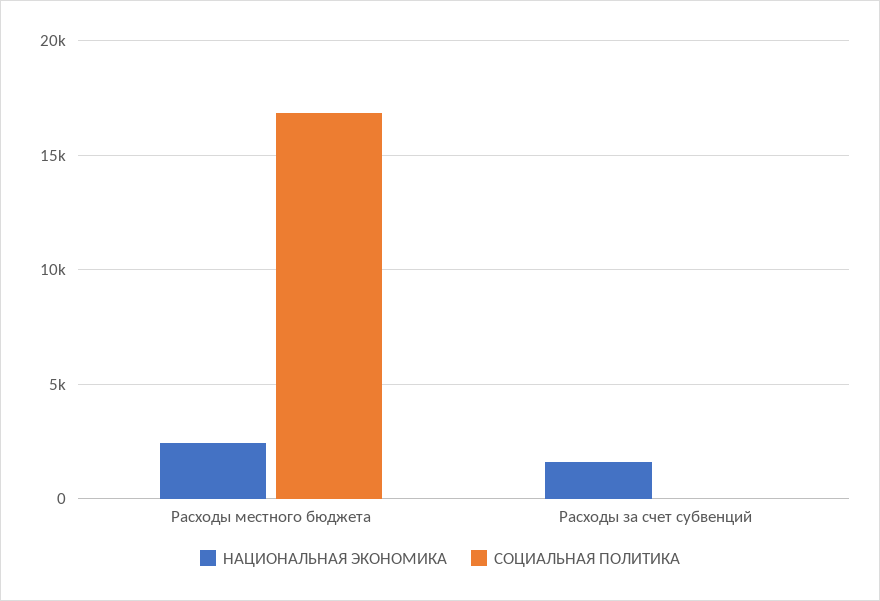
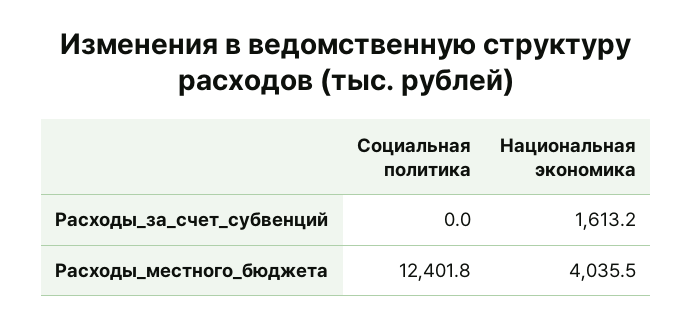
  {
    "НАЦИОНАЛЬНАЯ ЭКОНОМИКА": {
-     "Расходы местного бюджета": 2500,
+     "Расходы местного бюджета": 4035.5,
      "Расходы за счет субвенций": 1613.2
    },
    "СОЦИАЛЬНАЯ ПОЛИТИКА": {
-     "Расходы местного бюджета": 17000,
+     "Расходы местного бюджета": 12401.8,
      "Расходы за счет субвенций": 0
    }
  }

